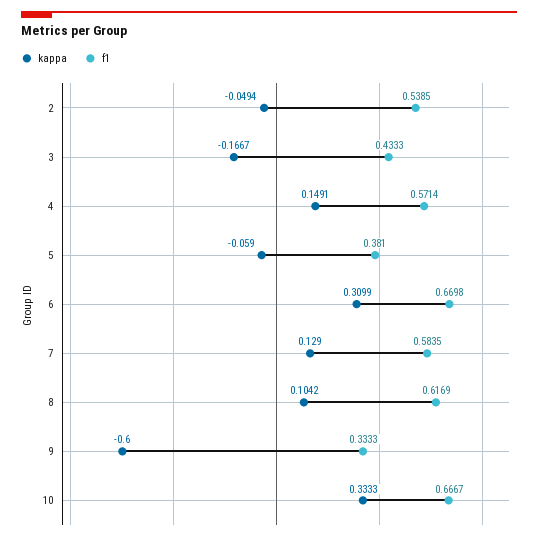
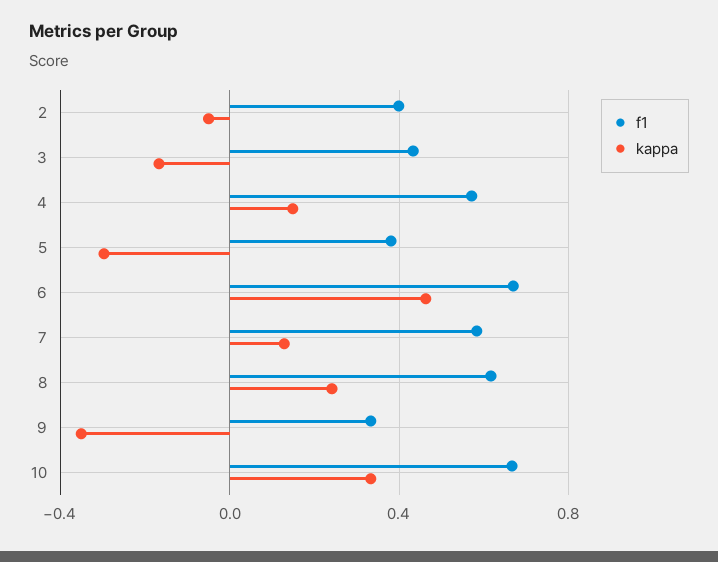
  {
    "kappa": {
      "2": -0.0494,
      "3": -0.1667,
      "4": 0.1491,
-     "5": -0.059,
+     "5": -0.3,
-     "6": 0.3099,
+     "6": 0.45,
      "7": 0.129,
-     "8": 0.1042,
+     "8": 0.25,
-     "9": -0.6,
+     "9": -0.35,
      "10": 0.3333
    },
    "f1": {
-     "2": 0.5385,
+     "2": 0.4,
      "3": 0.4333,
      "4": 0.5714,
      "5": 0.381,
      "6": 0.6698,
      "7": 0.5835,
      "8": 0.6169,
      "9": 0.3333,
      "10": 0.6667
    }
  }

